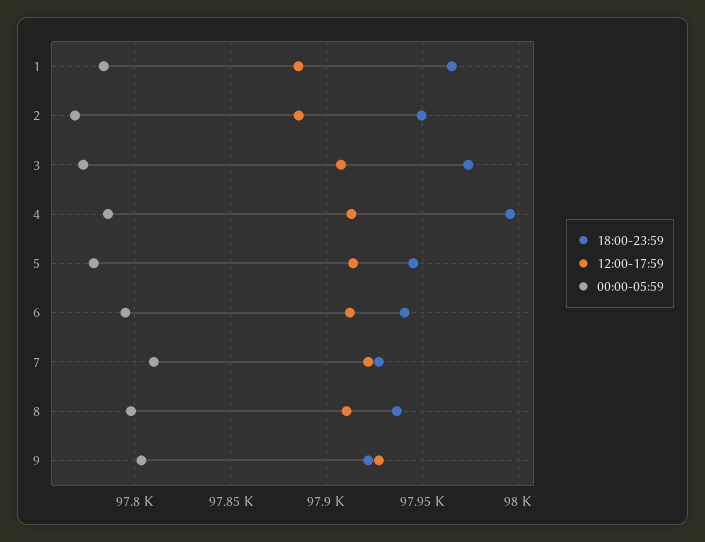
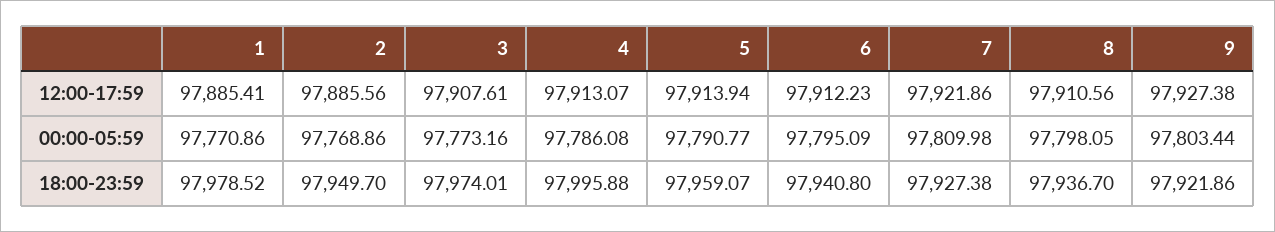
  {
    "18:00-23:59": {
-     "1": 97965,
+     "1": 97978.52,
      "2": 97949.7,
      "3": 97974.01,
      "4": 97995.88,
-     "5": 97945,
+     "5": 97959.07,
      "6": 97940.8,
      "7": 97927.38,
      "8": 97936.7,
      "9": 97921.86
    },
    "12:00-17:59": {
      "1": 97885.41,
      "2": 97885.56,
      "3": 97907.61,
      "4": 97913.07,
      "5": 97913.94,
      "6": 97912.23,
      "7": 97921.86,
      "8": 97910.56,
      "9": 97927.38
    },
    "00:00-05:59": {
-     "1": 97785,
+     "1": 97770.86,
      "2": 97768.86,
      "3": 97773.16,
      "4": 97786.08,
-     "5": 97780,
+     "5": 97790.77,
      "6": 97795.09,
      "7": 97809.98,
      "8": 97798.05,
      "9": 97803.44
    }
  }

